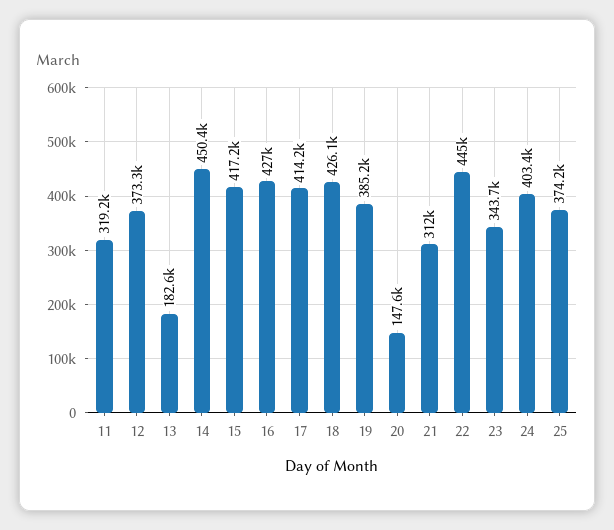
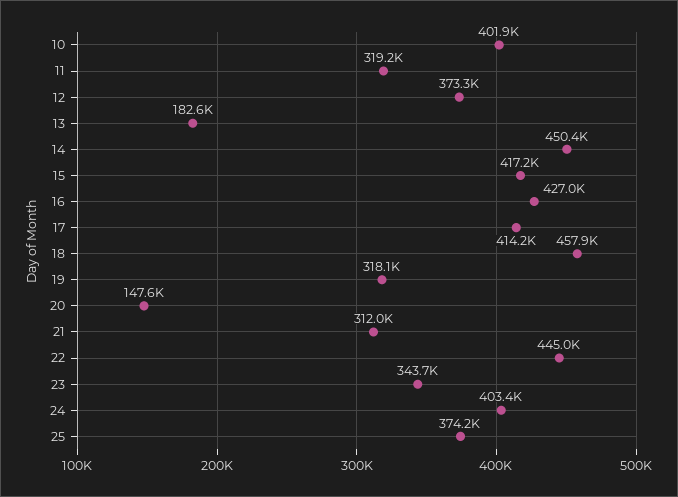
  {
    "11": 319200,
    "12": 373300,
    "13": 182600,
    "14": 450400,
    "15": 417200,
    "16": 427000,
    "17": 414200,
-   "18": 426100,
+   "18": 457900,
-   "19": 385200,
+   "19": 318100,
    "20": 147600,
    "21": 312000,
    "22": 445000,
    "23": 343700,
    "24": 403400,
-   "25": 374200
+   "25": 374200,
+   "10": 401900
  }

